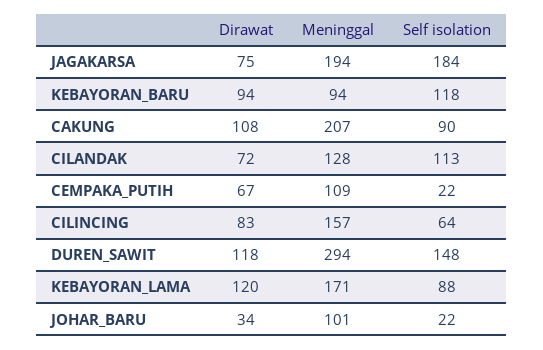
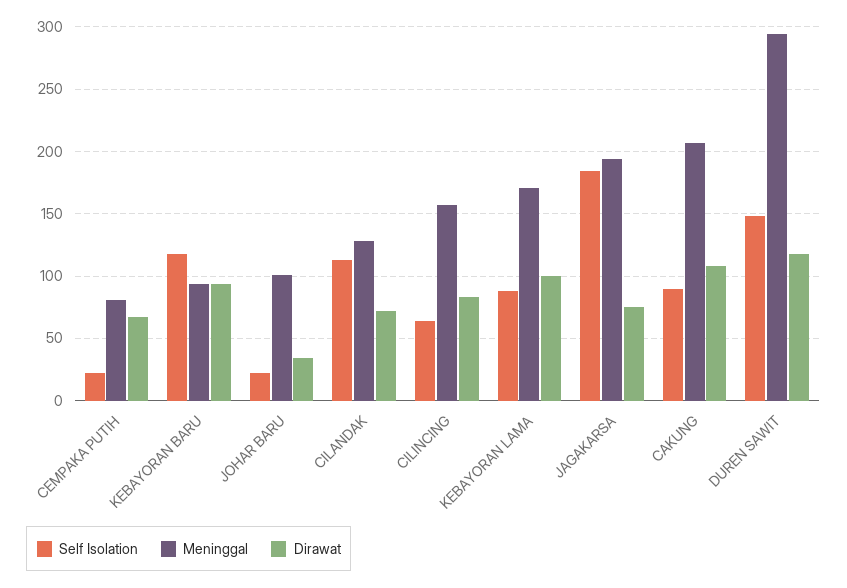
  {
    "Dirawat": {
      "JAGAKARSA": 75,
      "KEBAYORAN_BARU": 94,
      "CAKUNG": 108,
      "CILANDAK": 72,
      "CEMPAKA_PUTIH": 67,
      "CILINCING": 83,
      "DUREN_SAWIT": 118,
-     "KEBAYORAN_LAMA": 120,
+     "KEBAYORAN_LAMA": 100,
      "JOHAR_BARU": 34
    },
    "Meninggal": {
      "JAGAKARSA": 194,
      "KEBAYORAN_BARU": 94,
      "CAKUNG": 207,
      "CILANDAK": 128,
-     "CEMPAKA_PUTIH": 109,
+     "CEMPAKA_PUTIH": 80,
      "CILINCING": 157,
      "DUREN_SAWIT": 294,
      "KEBAYORAN_LAMA": 171,
      "JOHAR_BARU": 101
    },
    "Self isolation": {
      "JAGAKARSA": 184,
      "KEBAYORAN_BARU": 118,
      "CAKUNG": 90,
      "CILANDAK": 113,
      "CEMPAKA_PUTIH": 22,
      "CILINCING": 64,
      "DUREN_SAWIT": 148,
      "KEBAYORAN_LAMA": 88,
      "JOHAR_BARU": 22
    }
  }

